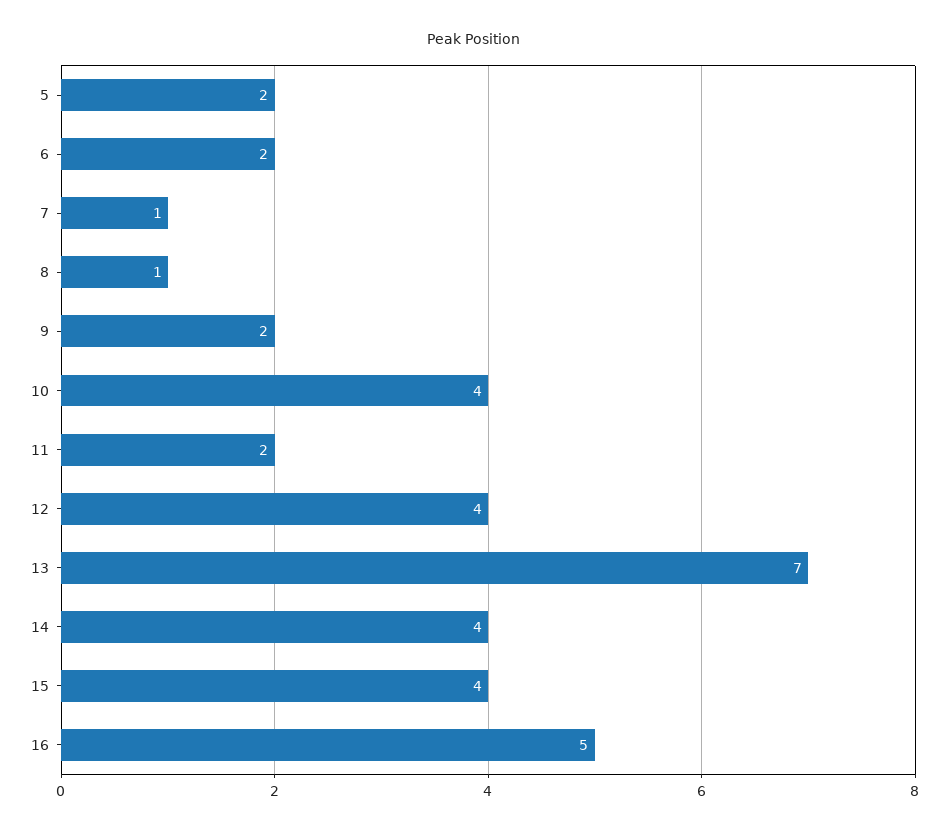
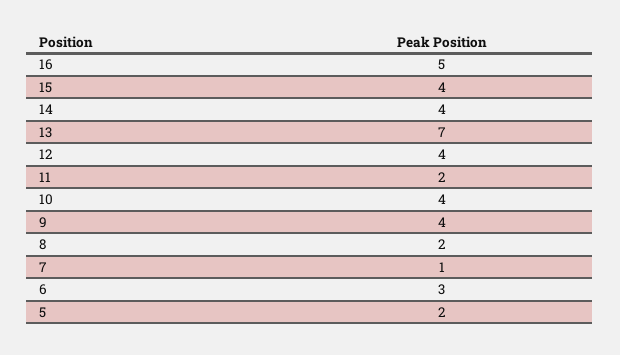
  {
    "5": 2,
-   "6": 2,
+   "6": 3,
    "7": 1,
-   "8": 1,
+   "8": 2,
-   "9": 2,
+   "9": 4,
    "10": 4,
    "11": 2,
    "12": 4,
    "13": 7,
    "14": 4,
    "15": 4,
    "16": 5
  }

